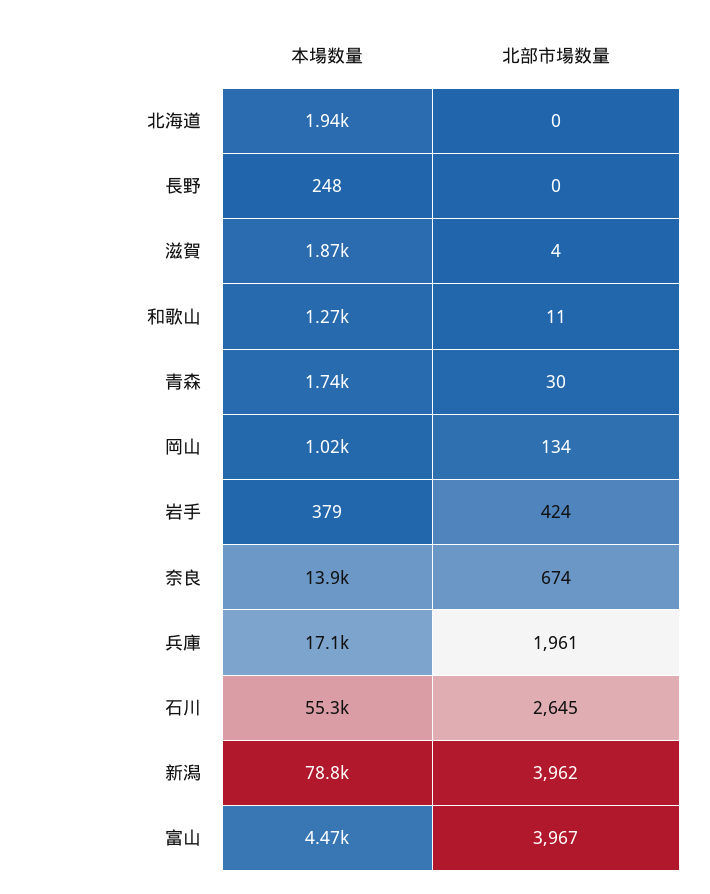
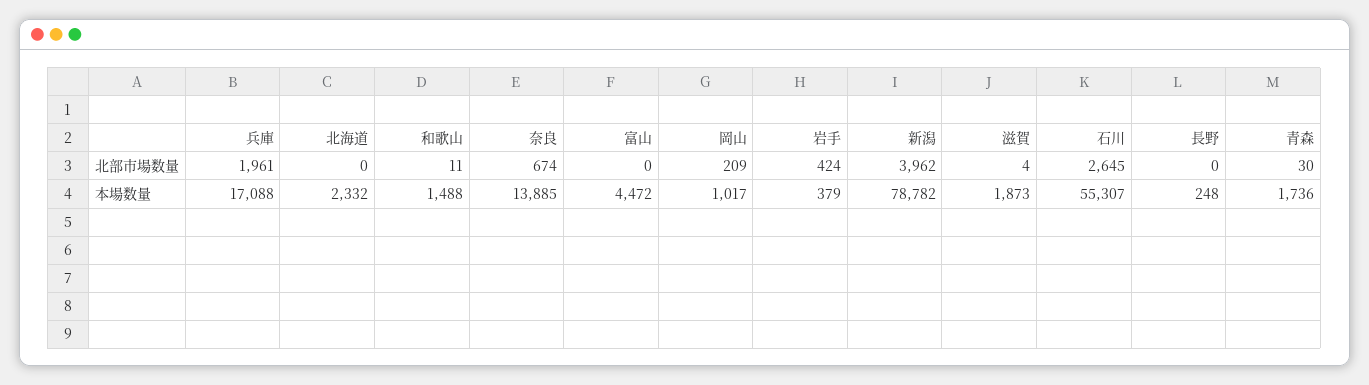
  {
    "本場数量": {
-     "北海道": 1940,
+     "北海道": 2332,
      "長野": 248,
      "滋賀": 1873,
-     "和歌山": 1270,
+     "和歌山": 1488,
      "青森": 1736,
      "岡山": 1017,
      "岩手": 379,
      "奈良": 13885,
      "兵庫": 17088,
      "石川": 55307,
      "新潟": 78782,
      "富山": 4472
    },
    "北部市場数量": {
      "北海道": 0,
      "長野": 0,
      "滋賀": 4,
      "和歌山": 11,
      "青森": 30,
-     "岡山": 134,
+     "岡山": 209,
      "岩手": 424,
      "奈良": 674,
      "兵庫": 1961,
      "石川": 2645,
      "新潟": 3962,
-     "富山": 3967
+     "富山": 0
    }
  }

